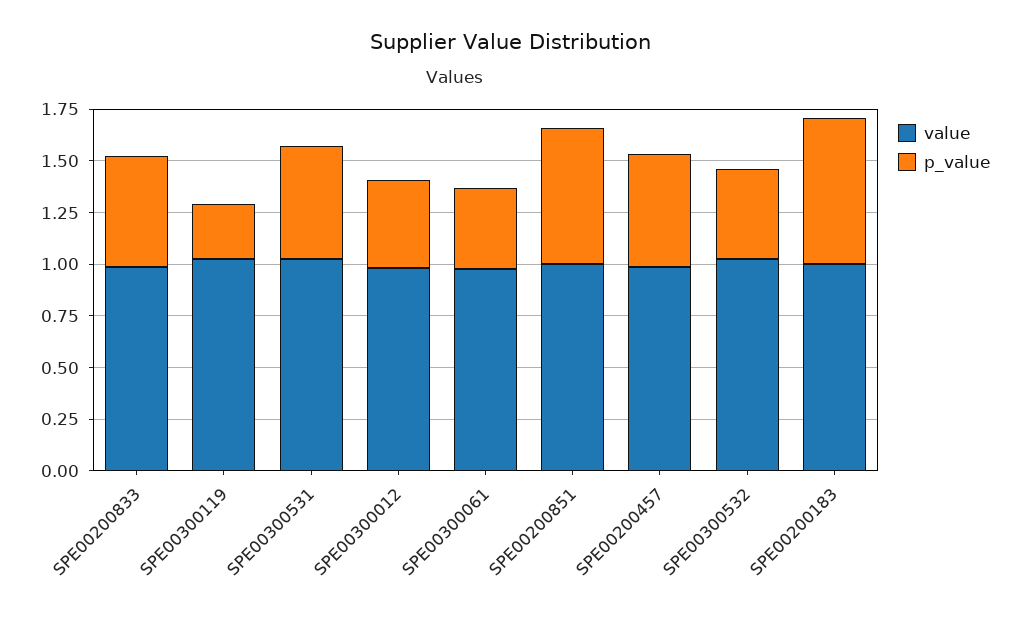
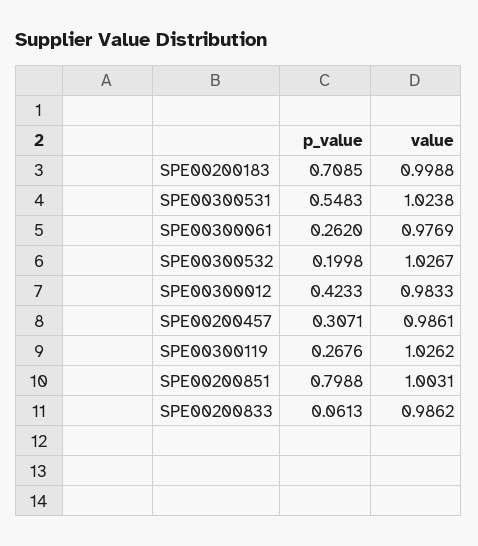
  {
    "value": {
      "SPE00200833": 0.9862,
      "SPE00300119": 1.0262,
      "SPE00300531": 1.0238,
      "SPE00300012": 0.9833,
      "SPE00300061": 0.9769,
      "SPE00200851": 1.0031,
      "SPE00200457": 0.9861,
      "SPE00300532": 1.0267,
      "SPE00200183": 0.9988
    },
    "p_value": {
-     "SPE00200833": 0.55,
+     "SPE00200833": 0.0613,
      "SPE00300119": 0.2676,
      "SPE00300531": 0.5483,
      "SPE00300012": 0.4233,
-     "SPE00300061": 0.4,
+     "SPE00300061": 0.262,
-     "SPE00200851": 0.65,
+     "SPE00200851": 0.7988,
-     "SPE00200457": 0.55,
+     "SPE00200457": 0.3071,
-     "SPE00300532": 0.45,
+     "SPE00300532": 0.1998,
      "SPE00200183": 0.7085
    }
  }

